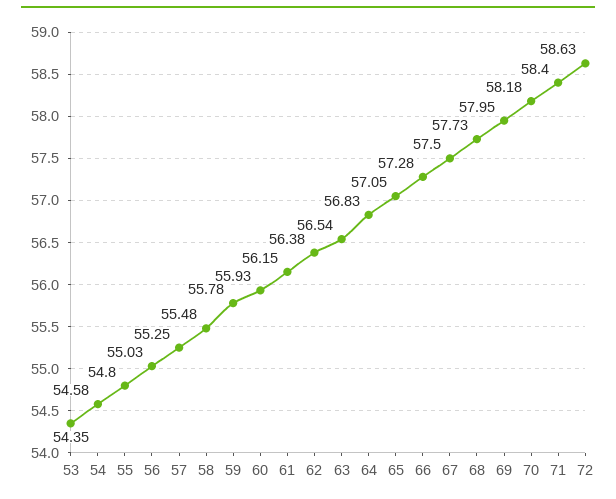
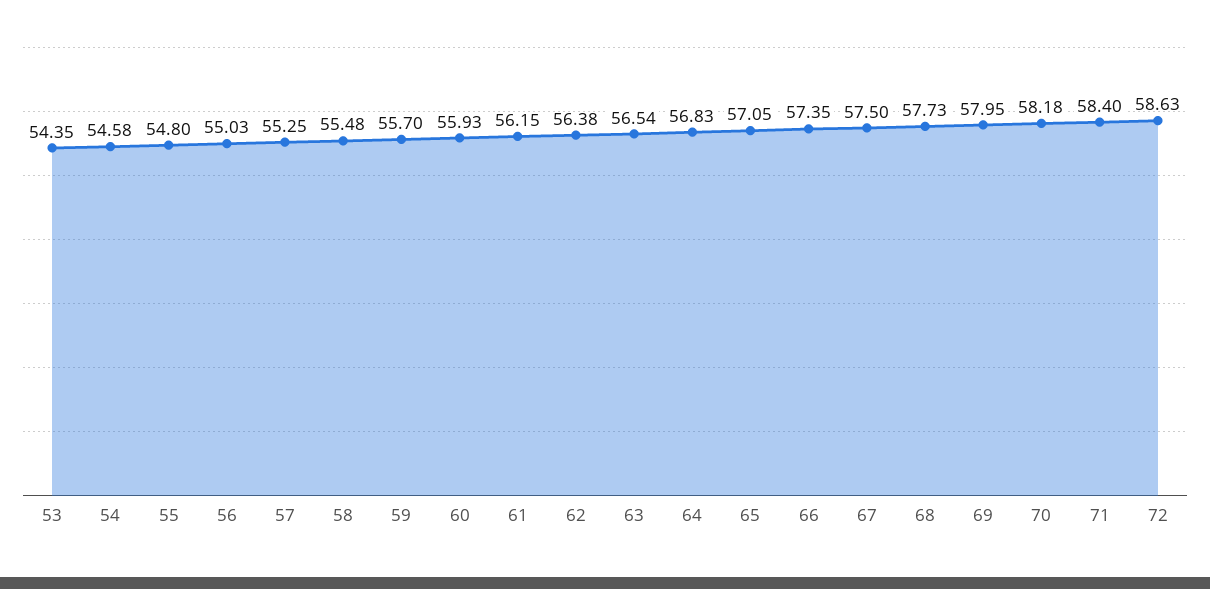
  {
    "53": 54.35,
    "54": 54.58,
    "55": 54.8,
    "56": 55.03,
    "57": 55.25,
    "58": 55.48,
-   "59": 55.78,
+   "59": 55.7,
    "60": 55.93,
    "61": 56.15,
    "62": 56.38,
    "63": 56.54,
    "64": 56.83,
    "65": 57.05,
-   "66": 57.28,
+   "66": 57.35,
    "67": 57.5,
    "68": 57.73,
    "69": 57.95,
    "70": 58.18,
    "71": 58.4,
    "72": 58.63
  }

